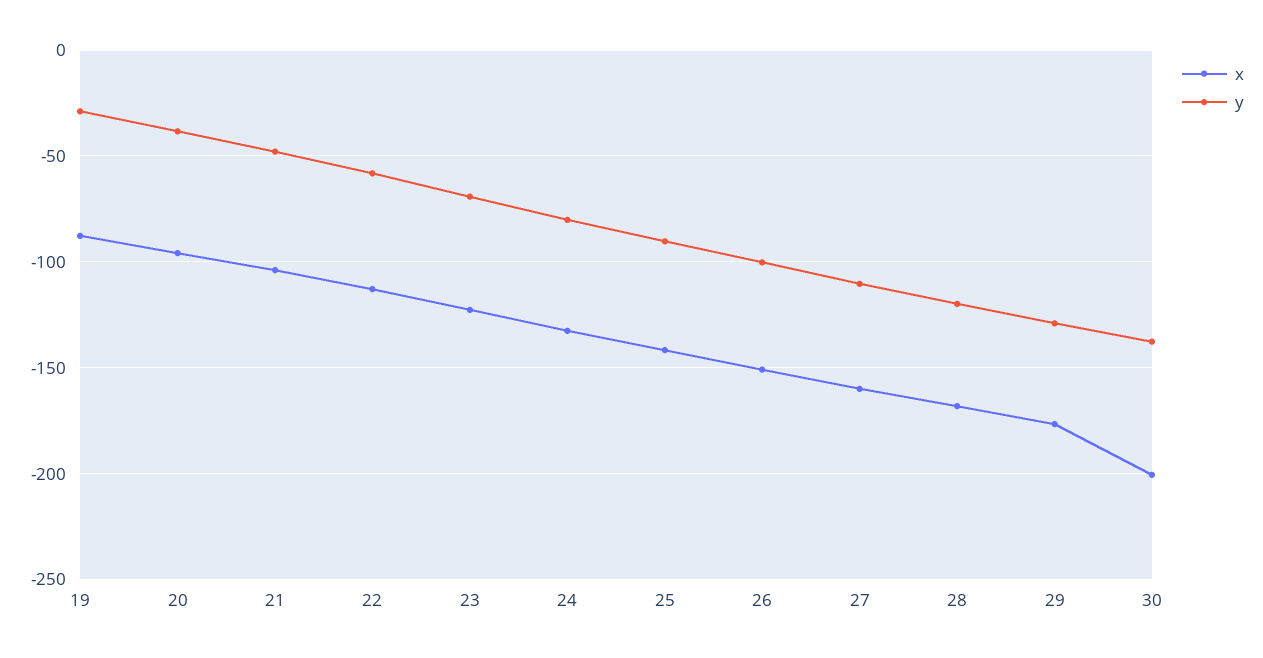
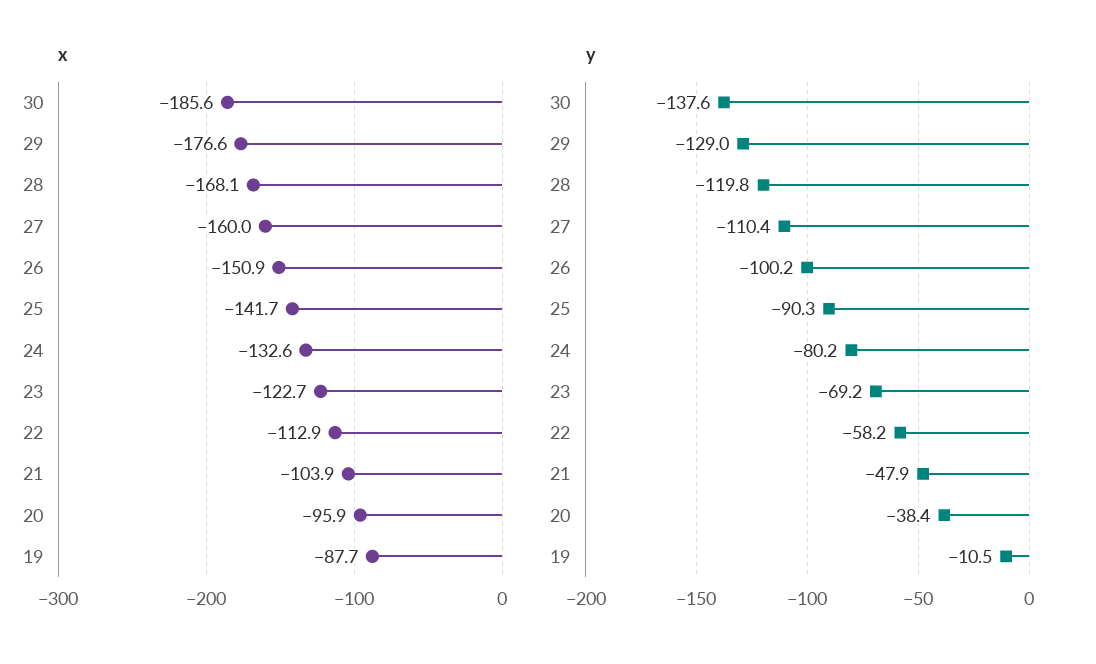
  {
    "x": {
      "19": -87.7,
      "20": -95.9,
      "21": -103.9,
      "22": -112.9,
      "23": -122.7,
      "24": -132.6,
      "25": -141.7,
      "26": -150.9,
      "27": -160,
      "28": -168.1,
      "29": -176.6,
-     "30": -200
+     "30": -185.6
    },
    "y": {
-     "19": -30,
+     "19": -10.5,
      "20": -38.4,
      "21": -47.9,
      "22": -58.2,
      "23": -69.2,
      "24": -80.2,
      "25": -90.3,
      "26": -100.2,
      "27": -110.4,
      "28": -119.8,
      "29": -129,
      "30": -137.6
    }
  }

